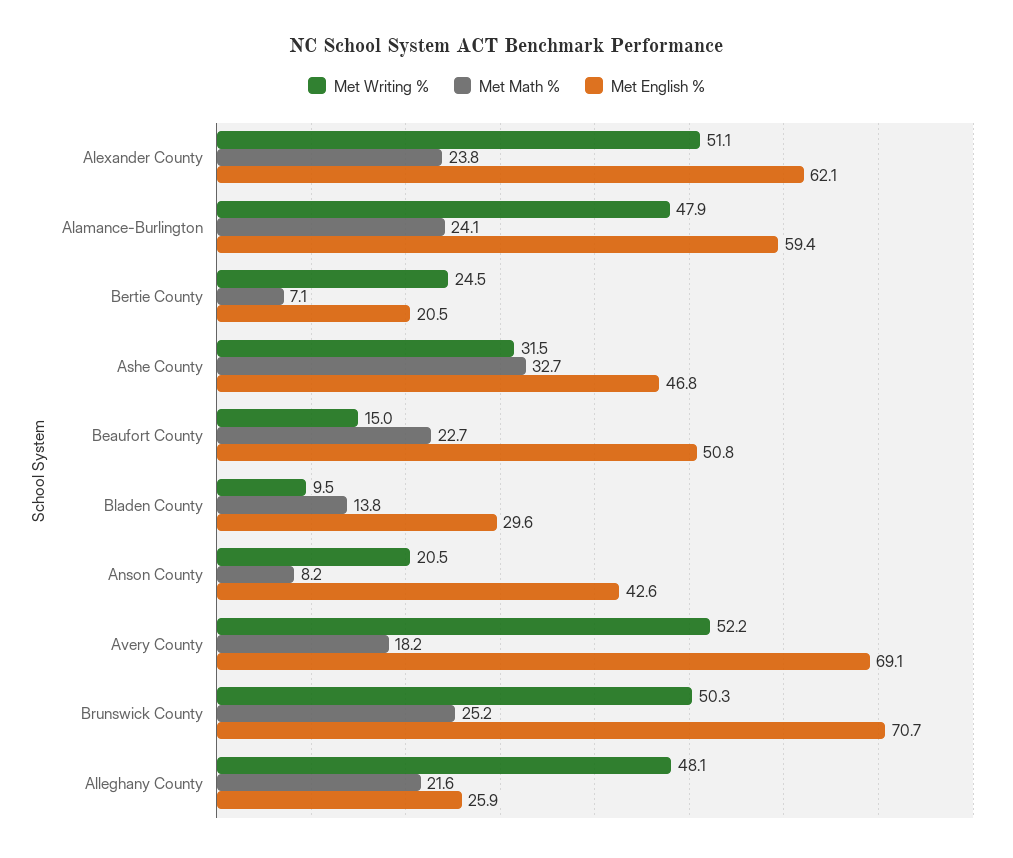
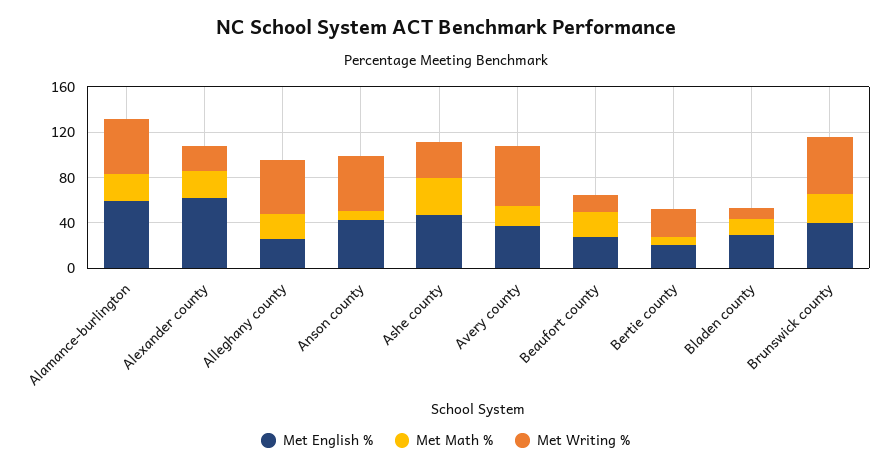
  {
    "Met Writing %": {
-     "Alexander County": 51.1,
+     "Alexander County": 20,
      "Alamance-Burlington": 47.9,
      "Bertie County": 24.5,
      "Ashe County": 31.5,
      "Beaufort County": 15,
      "Bladen County": 9.5,
-     "Anson County": 20.5,
+     "Anson County": 50,
      "Avery County": 52.2,
      "Brunswick County": 50.3,
      "Alleghany County": 48.1
    },
    "Met Math %": {
      "Alexander County": 23.8,
      "Alamance-Burlington": 24.1,
      "Bertie County": 7.1,
      "Ashe County": 32.7,
      "Beaufort County": 22.7,
      "Bladen County": 13.8,
      "Anson County": 8.2,
      "Avery County": 18.2,
      "Brunswick County": 25.2,
      "Alleghany County": 21.6
    },
    "Met English %": {
      "Alexander County": 62.1,
      "Alamance-Burlington": 59.4,
      "Bertie County": 20.5,
      "Ashe County": 46.8,
-     "Beaufort County": 50.8,
+     "Beaufort County": 30,
      "Bladen County": 29.6,
      "Anson County": 42.6,
-     "Avery County": 69.1,
+     "Avery County": 40,
-     "Brunswick County": 70.7,
+     "Brunswick County": 40,
      "Alleghany County": 25.9
    }
  }

